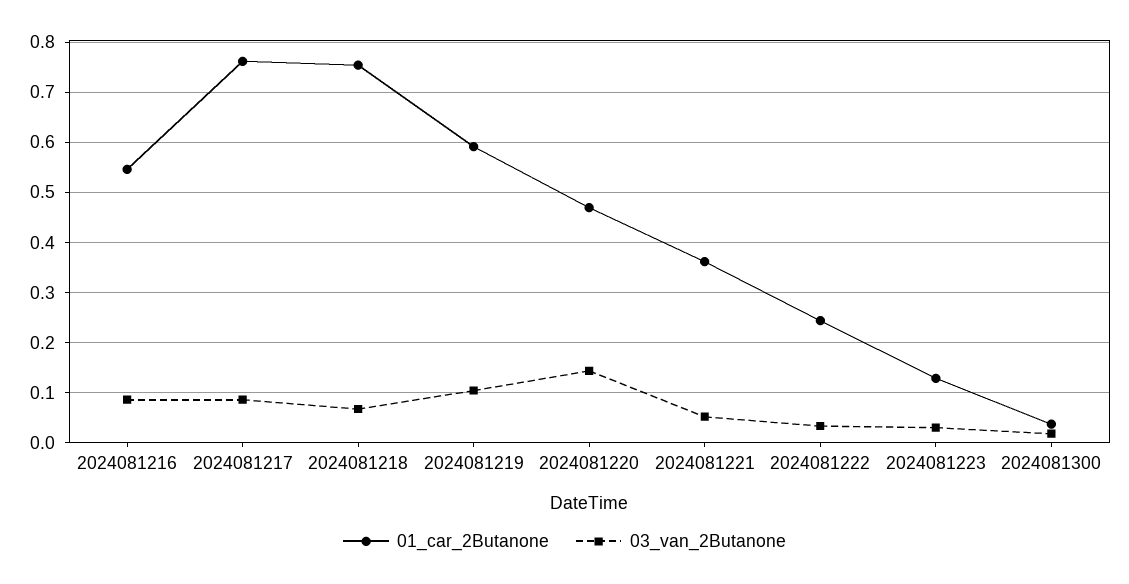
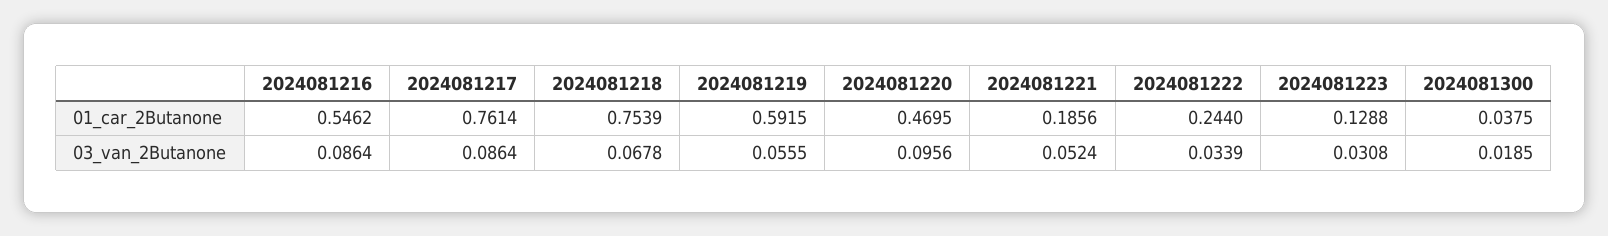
  {
    "01_car_2Butanone": {
      "2024081216": 0.5462,
      "2024081217": 0.7614,
      "2024081218": 0.7539,
      "2024081219": 0.5915,
      "2024081220": 0.4695,
-     "2024081221": 0.36,
+     "2024081221": 0.1856,
      "2024081222": 0.244,
      "2024081223": 0.1288,
      "2024081300": 0.0375
    },
    "03_van_2Butanone": {
      "2024081216": 0.0864,
      "2024081217": 0.0864,
      "2024081218": 0.0678,
-     "2024081219": 0.1,
+     "2024081219": 0.0555,
-     "2024081220": 0.14,
+     "2024081220": 0.0956,
      "2024081221": 0.0524,
      "2024081222": 0.0339,
      "2024081223": 0.0308,
      "2024081300": 0.0185
    }
  }

